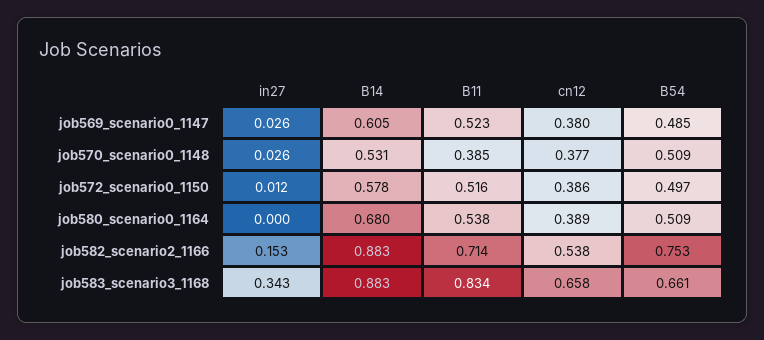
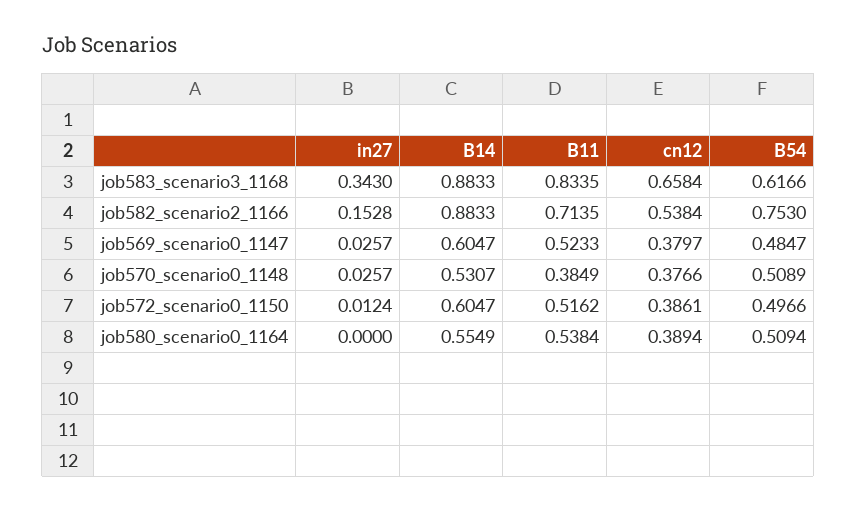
  {
    "in27": {
      "job569_scenario0_1147": 0.0257,
      "job570_scenario0_1148": 0.0257,
      "job572_scenario0_1150": 0.0124,
      "job580_scenario0_1164": 0,
      "job582_scenario2_1166": 0.1528,
      "job583_scenario3_1168": 0.343
    },
    "B14": {
      "job569_scenario0_1147": 0.6047,
      "job570_scenario0_1148": 0.5307,
-     "job572_scenario0_1150": 0.578,
+     "job572_scenario0_1150": 0.6047,
-     "job580_scenario0_1164": 0.68,
+     "job580_scenario0_1164": 0.5549,
      "job582_scenario2_1166": 0.8833,
      "job583_scenario3_1168": 0.8833
    },
    "B11": {
      "job569_scenario0_1147": 0.5233,
      "job570_scenario0_1148": 0.3849,
      "job572_scenario0_1150": 0.5162,
      "job580_scenario0_1164": 0.5384,
      "job582_scenario2_1166": 0.7135,
      "job583_scenario3_1168": 0.8335
    },
    "cn12": {
      "job569_scenario0_1147": 0.3797,
      "job570_scenario0_1148": 0.3766,
      "job572_scenario0_1150": 0.3861,
      "job580_scenario0_1164": 0.3894,
      "job582_scenario2_1166": 0.5384,
      "job583_scenario3_1168": 0.6584
    },
    "B54": {
      "job569_scenario0_1147": 0.4847,
      "job570_scenario0_1148": 0.5089,
      "job572_scenario0_1150": 0.4966,
      "job580_scenario0_1164": 0.5094,
      "job582_scenario2_1166": 0.753,
-     "job583_scenario3_1168": 0.661
+     "job583_scenario3_1168": 0.6166
    }
  }

